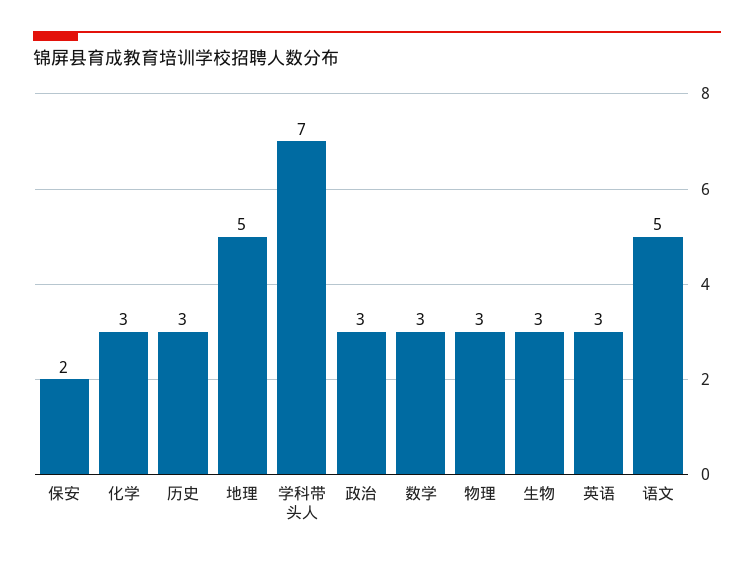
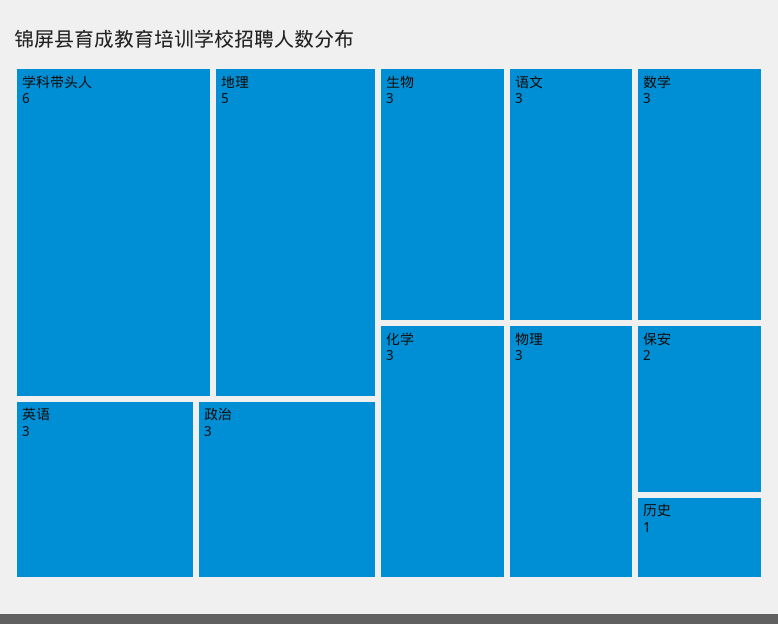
  {
    "保安": 2,
    "化学": 3,
-   "历史": 3,
+   "历史": 1,
    "地理": 5,
-   "学科带头人": 7,
+   "学科带头人": 6,
    "政治": 3,
    "数学": 3,
    "物理": 3,
    "生物": 3,
    "英语": 3,
-   "语文": 5
+   "语文": 3
  }

